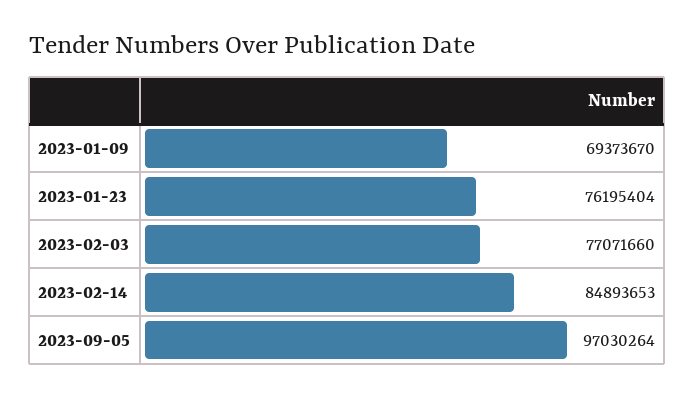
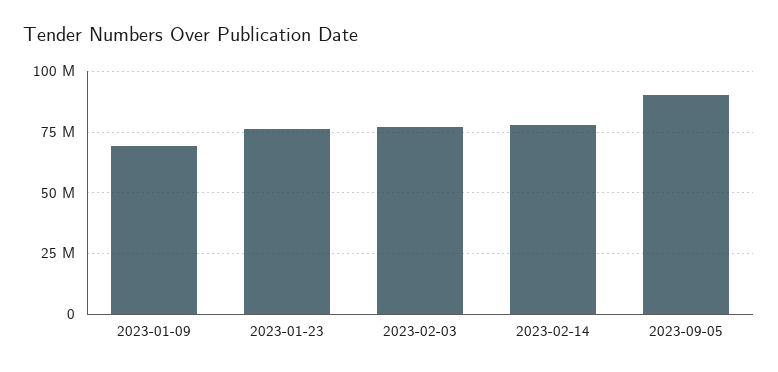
  {
    "2023-01-09": 69373670,
    "2023-01-23": 76195404,
    "2023-02-03": 77071660,
-   "2023-02-14": 84893653,
+   "2023-02-14": 77500000,
-   "2023-09-05": 97030264
+   "2023-09-05": 90000000
  }

